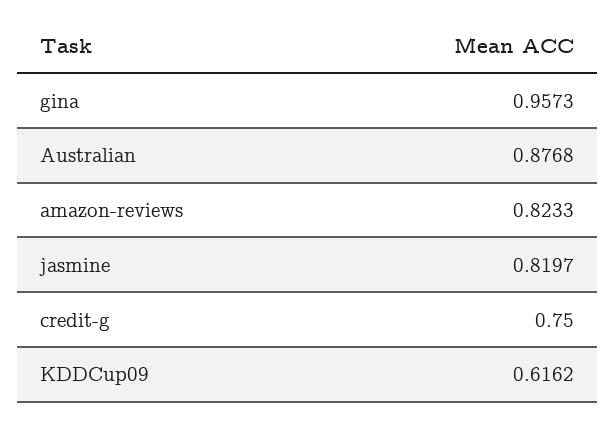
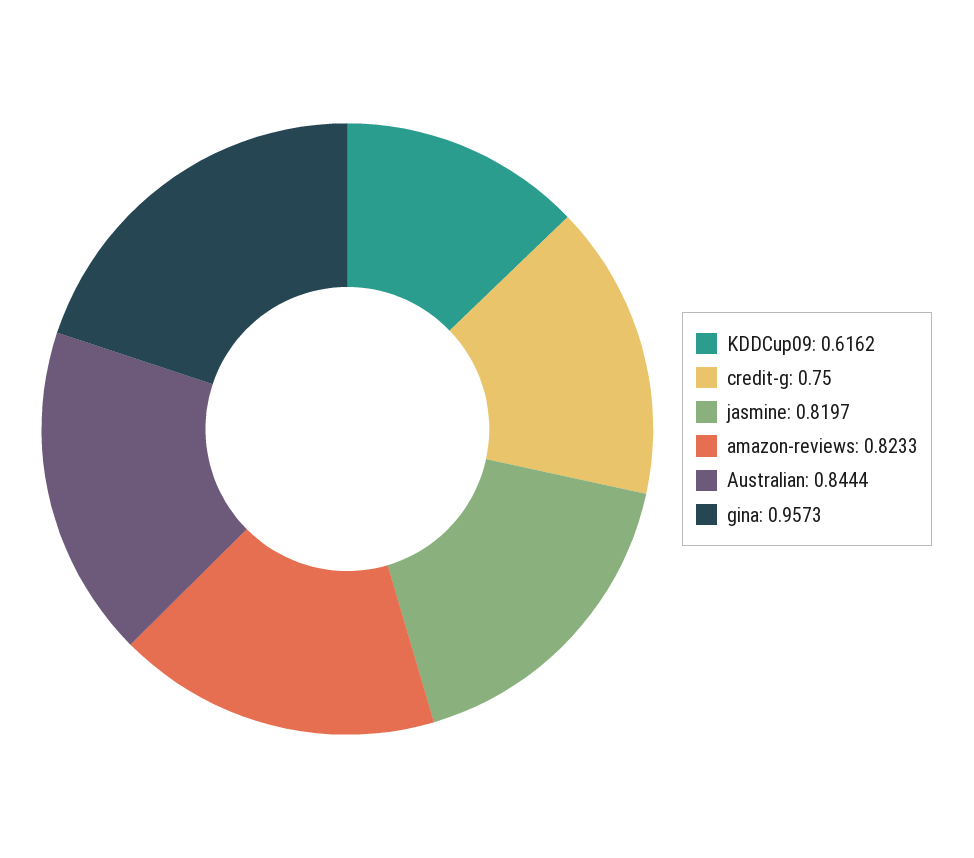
  {
    "gina": 0.9573,
-   "Australian": 0.8768,
+   "Australian": 0.8444,
    "amazon-reviews": 0.8233,
    "jasmine": 0.8197,
    "credit-g": 0.75,
    "KDDCup09": 0.6162
  }

